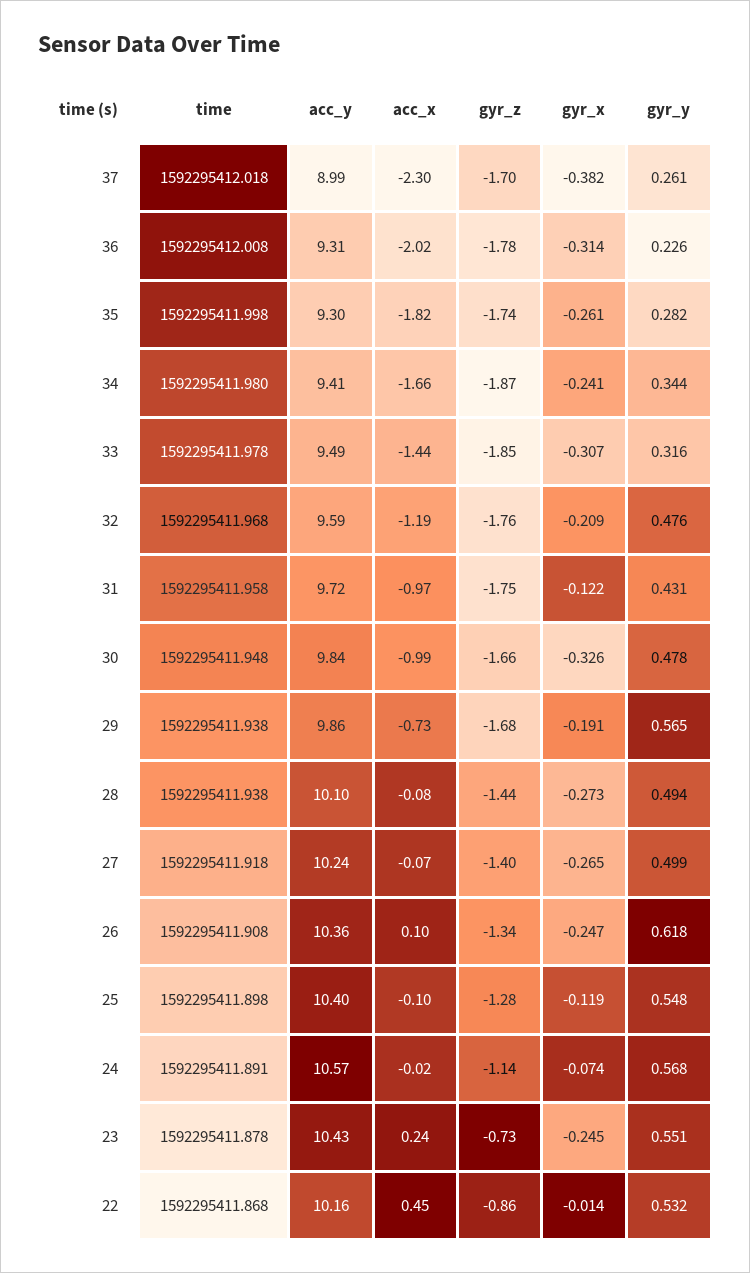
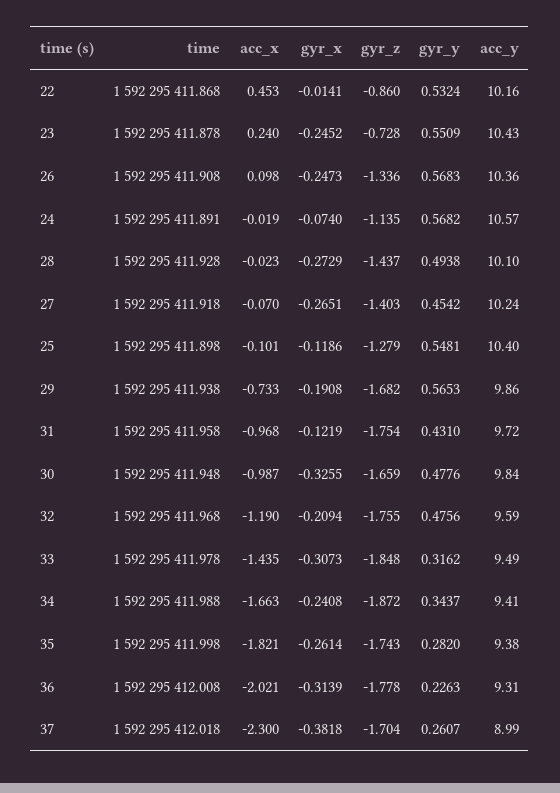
  {
    "time": {
      "37": 1592295412.018,
      "36": 1592295412.008,
      "35": 1592295411.998,
-     "34": 1592295411.98,
+     "34": 1592295411.988,
      "33": 1592295411.978,
      "32": 1592295411.968,
      "31": 1592295411.958,
      "30": 1592295411.948,
      "29": 1592295411.938,
-     "28": 1592295411.938,
+     "28": 1592295411.928,
      "27": 1592295411.918,
      "26": 1592295411.908,
      "25": 1592295411.898,
      "24": 1592295411.891,
      "23": 1592295411.878,
      "22": 1592295411.868
    },
    "acc_y": {
      "37": 8.99,
      "36": 9.31,
-     "35": 9.3,
+     "35": 9.38,
      "34": 9.41,
      "33": 9.49,
      "32": 9.59,
      "31": 9.72,
      "30": 9.84,
      "29": 9.86,
      "28": 10.1,
      "27": 10.24,
      "26": 10.36,
      "25": 10.4,
      "24": 10.57,
      "23": 10.43,
      "22": 10.16
    },
    "acc_x": {
      "37": -2.3,
      "36": -2.021,
      "35": -1.821,
      "34": -1.663,
      "33": -1.435,
      "32": -1.19,
      "31": -0.968,
      "30": -0.987,
      "29": -0.733,
-     "28": -0.08,
+     "28": -0.023,
      "27": -0.07,
      "26": 0.098,
      "25": -0.101,
      "24": -0.019,
      "23": 0.24,
      "22": 0.453
    },
    "gyr_z": {
      "37": -1.704,
      "36": -1.778,
      "35": -1.743,
      "34": -1.872,
      "33": -1.848,
      "32": -1.755,
      "31": -1.754,
      "30": -1.659,
      "29": -1.682,
      "28": -1.437,
      "27": -1.403,
      "26": -1.336,
      "25": -1.279,
      "24": -1.135,
      "23": -0.728,
      "22": -0.86
    },
    "gyr_x": {
      "37": -0.3818,
      "36": -0.3139,
      "35": -0.2614,
      "34": -0.2408,
      "33": -0.3073,
      "32": -0.2094,
      "31": -0.1219,
      "30": -0.3255,
      "29": -0.1908,
      "28": -0.2729,
      "27": -0.2651,
      "26": -0.2473,
      "25": -0.1186,
      "24": -0.074,
      "23": -0.2452,
      "22": -0.0141
    },
    "gyr_y": {
      "37": 0.2607,
      "36": 0.2263,
      "35": 0.282,
      "34": 0.3437,
      "33": 0.3162,
      "32": 0.4756,
      "31": 0.431,
      "30": 0.4776,
      "29": 0.5653,
      "28": 0.4938,
-     "27": 0.499,
+     "27": 0.4542,
-     "26": 0.618,
+     "26": 0.5683,
      "25": 0.5481,
      "24": 0.5682,
      "23": 0.5509,
      "22": 0.5324
    }
  }

